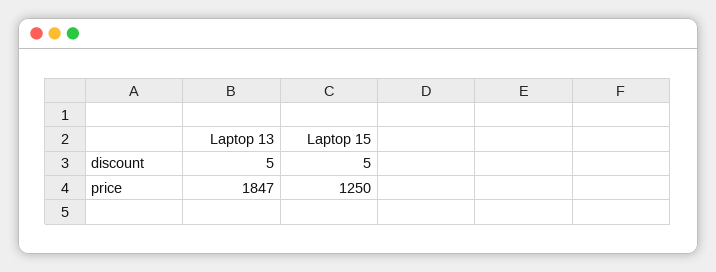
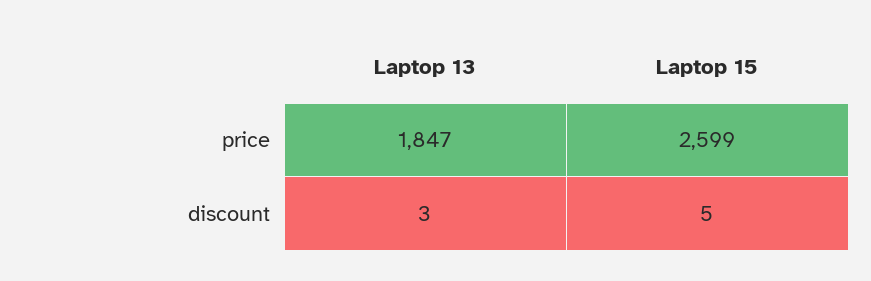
  {
    "Laptop 13": {
-     "discount": 5,
+     "discount": 3,
      "price": 1847
    },
    "Laptop 15": {
      "discount": 5,
-     "price": 1250
+     "price": 2599
    }
  }

